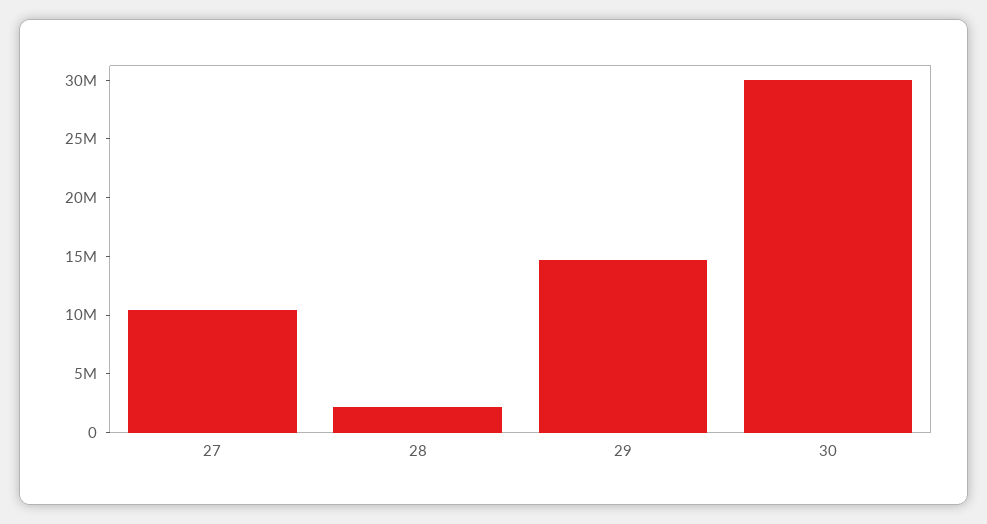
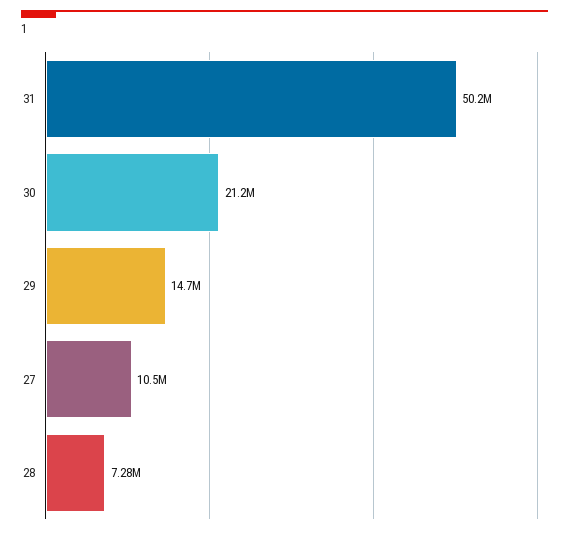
  {
    "27": 10500000,
-   "28": 2000000,
+   "28": 7280000,
    "29": 14700000,
-   "30": 30000000
+   "30": 21200000,
+   "31": 50200000
  }

